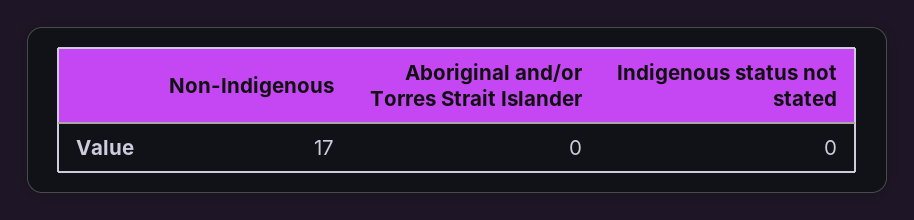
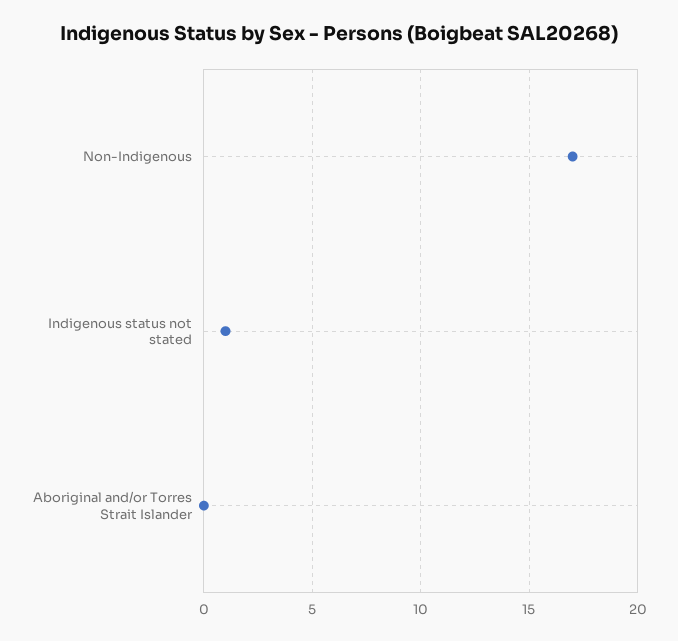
  {
    "Non-Indigenous": 17,
    "Aboriginal and/or Torres Strait Islander": 0,
-   "Indigenous status not stated": 0
+   "Indigenous status not stated": 1
  }

